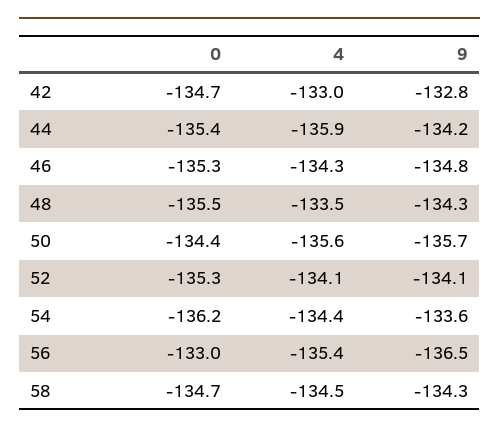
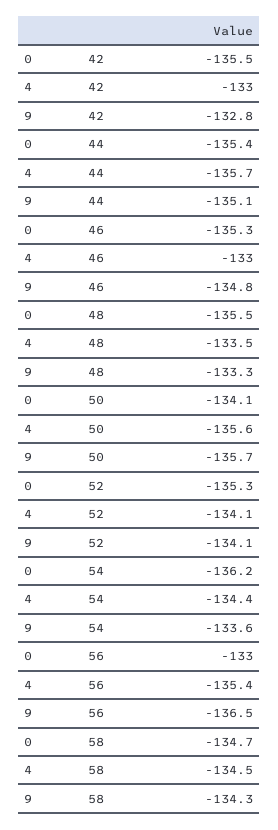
  {
    "0": {
-     "42": -134.7,
+     "42": -135.5,
      "44": -135.4,
      "46": -135.3,
      "48": -135.5,
-     "50": -134.4,
+     "50": -134.1,
      "52": -135.3,
      "54": -136.2,
      "56": -133,
      "58": -134.7
    },
    "4": {
      "42": -133,
-     "44": -135.9,
+     "44": -135.7,
-     "46": -134.3,
+     "46": -133,
      "48": -133.5,
      "50": -135.6,
      "52": -134.1,
      "54": -134.4,
      "56": -135.4,
      "58": -134.5
    },
    "9": {
      "42": -132.8,
-     "44": -134.2,
+     "44": -135.1,
      "46": -134.8,
-     "48": -134.3,
+     "48": -133.3,
      "50": -135.7,
      "52": -134.1,
      "54": -133.6,
      "56": -136.5,
      "58": -134.3
    }
  }

